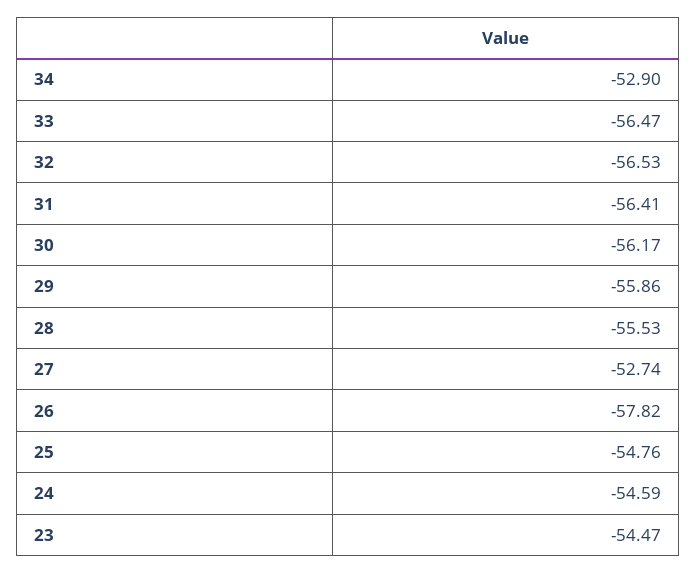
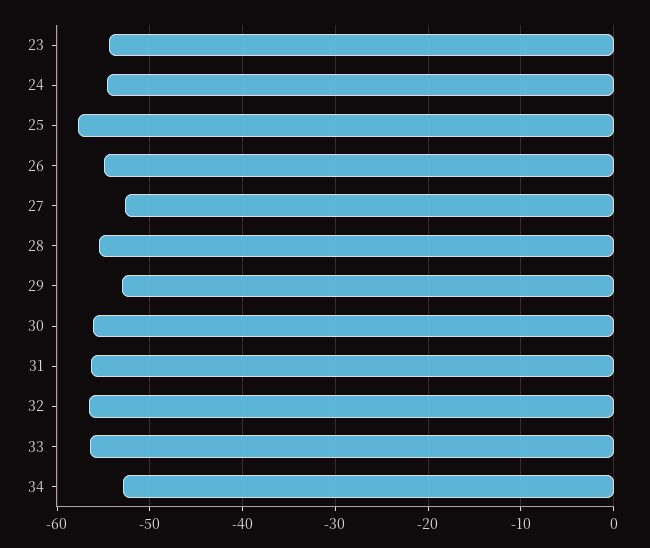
  {
    "34": -52.9,
    "33": -56.47,
    "32": -56.53,
    "31": -56.41,
    "30": -56.17,
-   "29": -55.86,
+   "29": -53,
    "28": -55.53,
    "27": -52.74,
-   "26": -57.82,
+   "26": -55,
-   "25": -54.76,
+   "25": -58,
    "24": -54.59,
    "23": -54.47
  }

